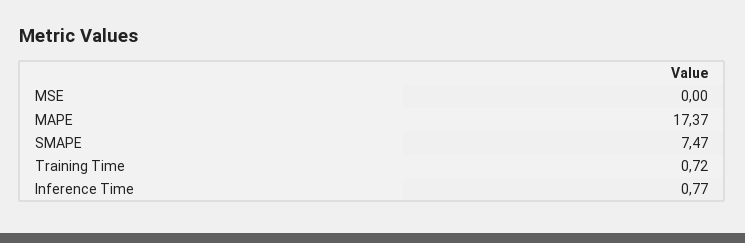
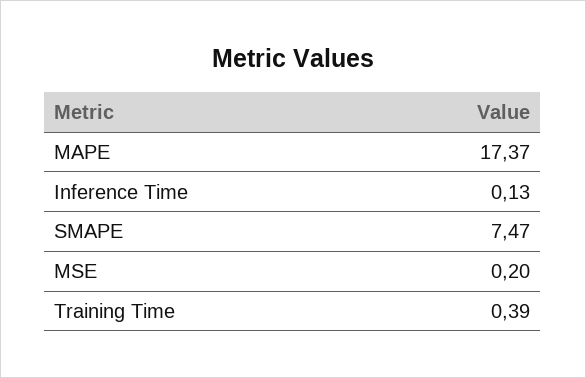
  {
-   "MSE": 0,
+   "MSE": 0.2,
    "MAPE": 17.37,
    "SMAPE": 7.47,
-   "Training Time": 0.72,
+   "Training Time": 0.39,
-   "Inference Time": 0.77
+   "Inference Time": 0.13
  }

